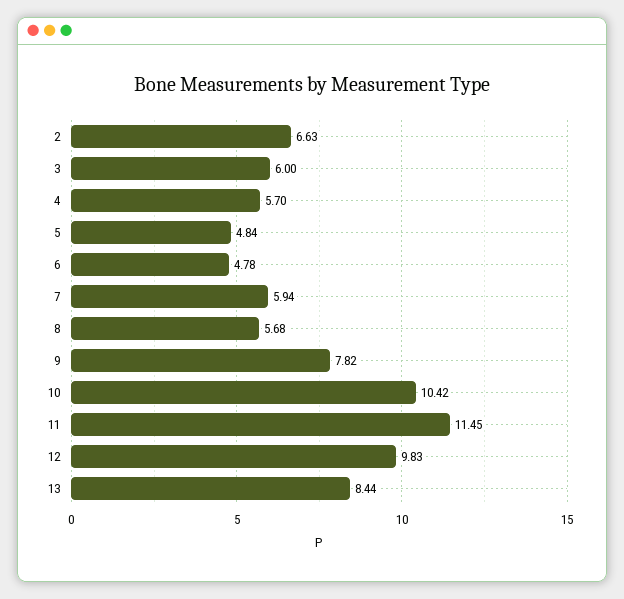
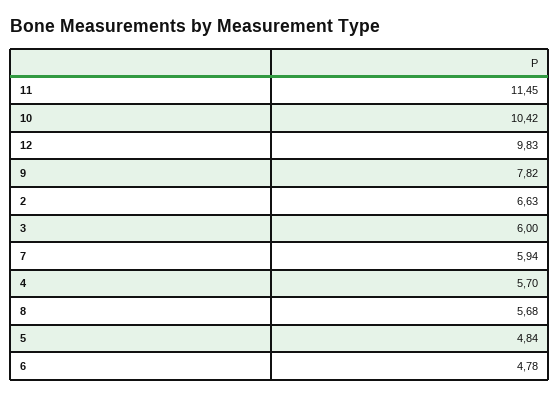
  {
    "2": 6.63,
    "3": 6,
    "4": 5.7,
    "5": 4.84,
    "6": 4.78,
    "7": 5.94,
    "8": 5.68,
    "9": 7.82,
    "10": 10.42,
    "11": 11.45,
-   "12": 9.83,
+   "12": 9.83
-   "13": 8.44
  }

